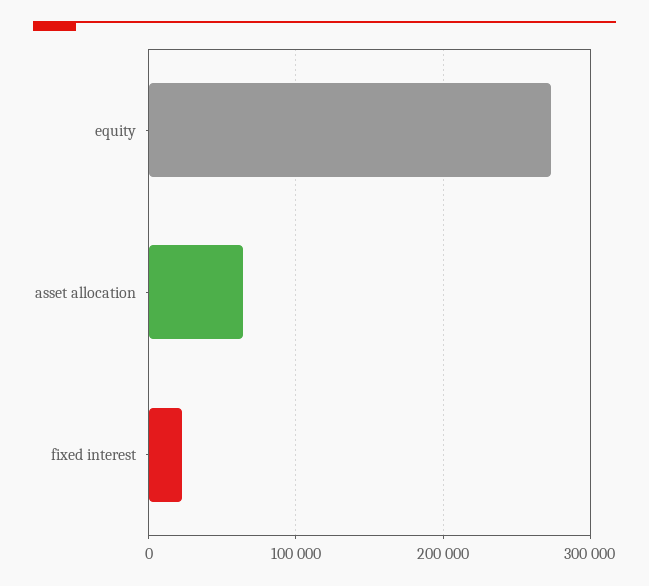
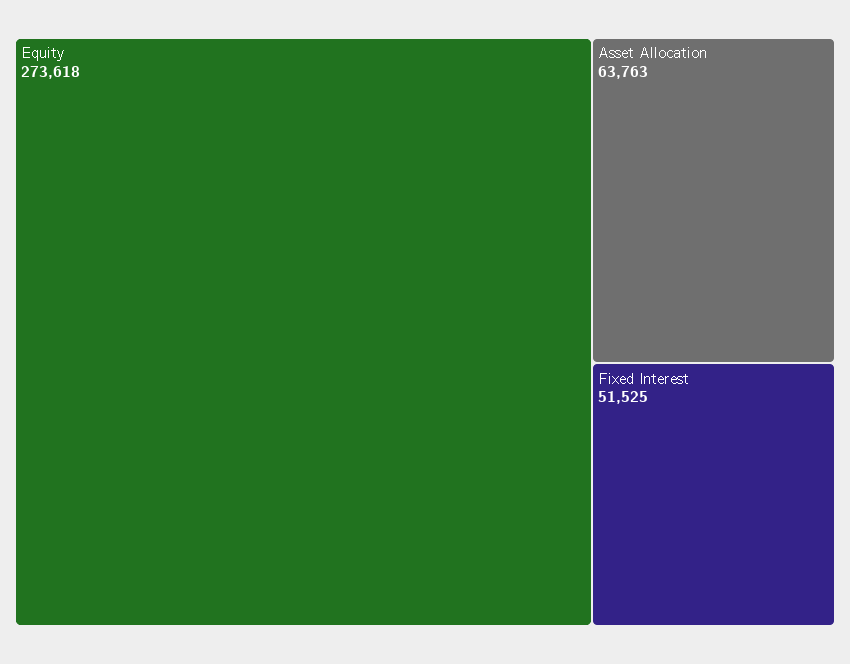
  {
    "equity": 273618,
    "asset allocation": 63763,
-   "fixed interest": 20000
+   "fixed interest": 51525
  }

